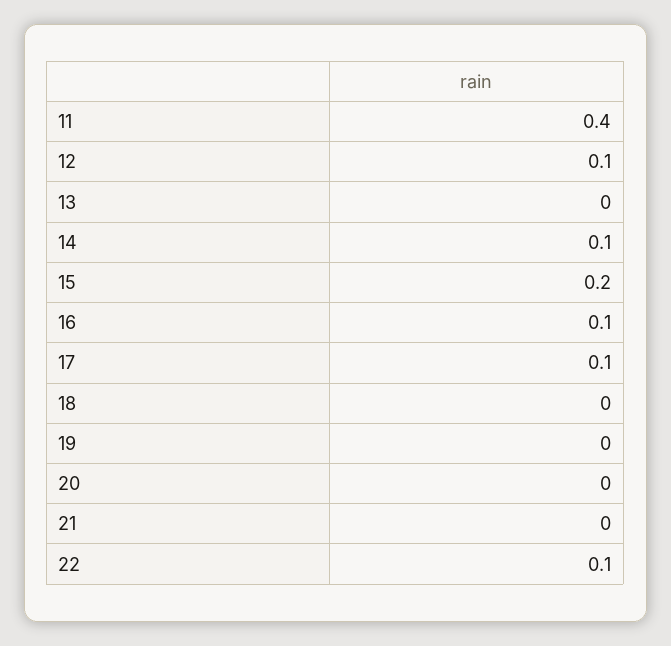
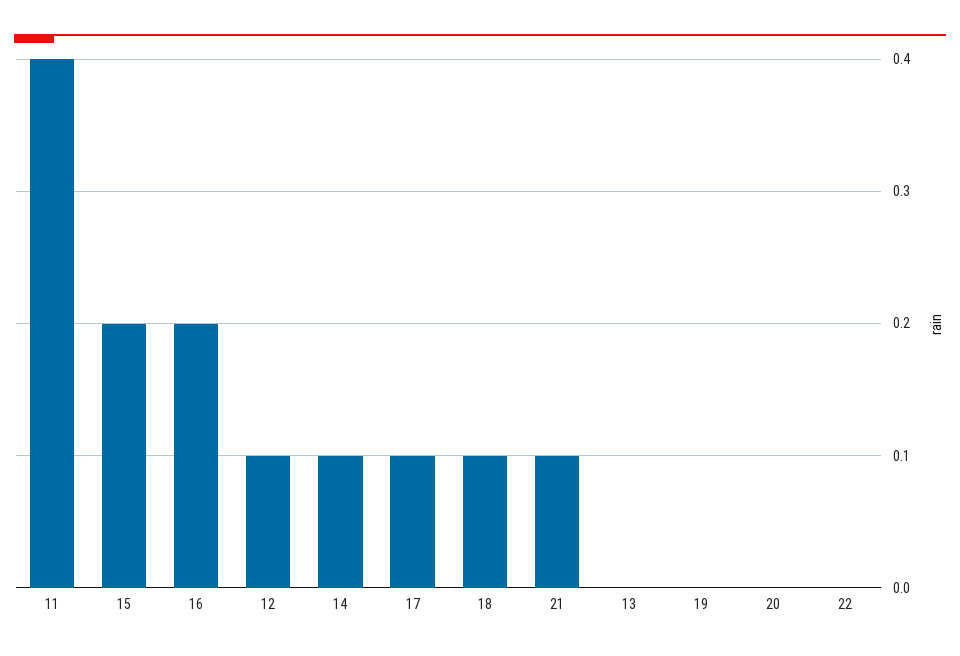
  {
    "11": 0.4,
    "12": 0.1,
    "13": 0,
    "14": 0.1,
    "15": 0.2,
-   "16": 0.1,
+   "16": 0.2,
    "17": 0.1,
-   "18": 0,
+   "18": 0.1,
    "19": 0,
    "20": 0,
-   "21": 0,
+   "21": 0.1,
-   "22": 0.1
+   "22": 0
  }

